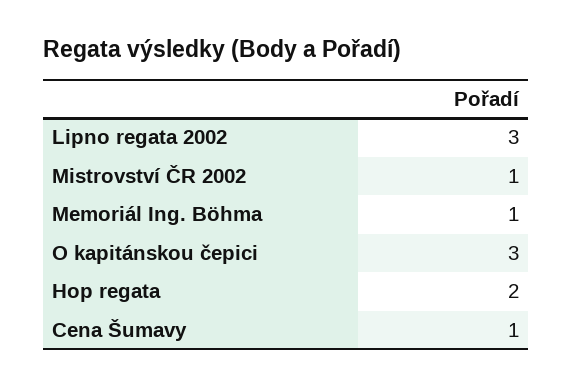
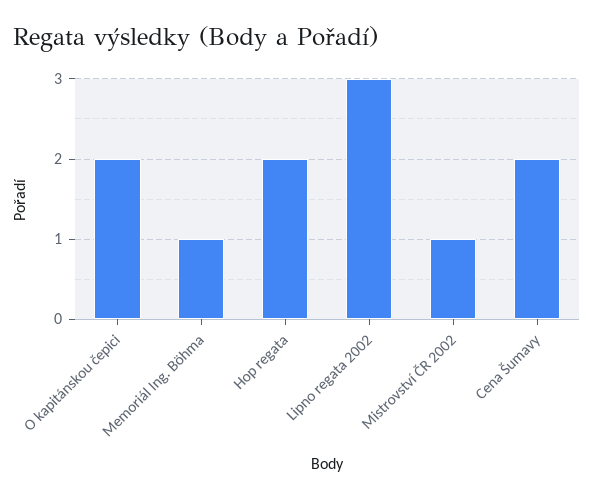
  {
    "Lipno regata 2002": 3,
    "Mistrovství ČR 2002": 1,
    "Memoriál Ing. Böhma": 1,
-   "O kapitánskou čepici": 3,
+   "O kapitánskou čepici": 2,
    "Hop regata": 2,
-   "Cena Šumavy": 1
+   "Cena Šumavy": 2
  }

